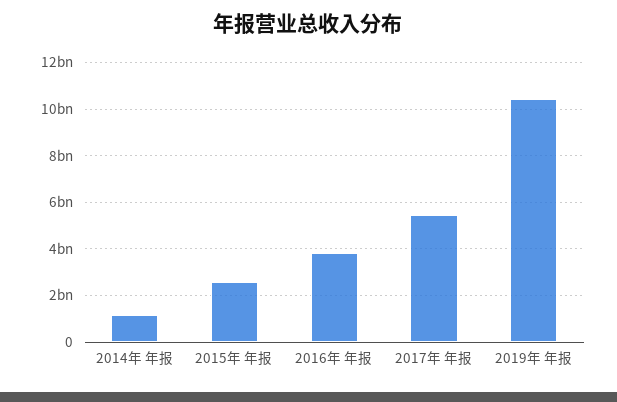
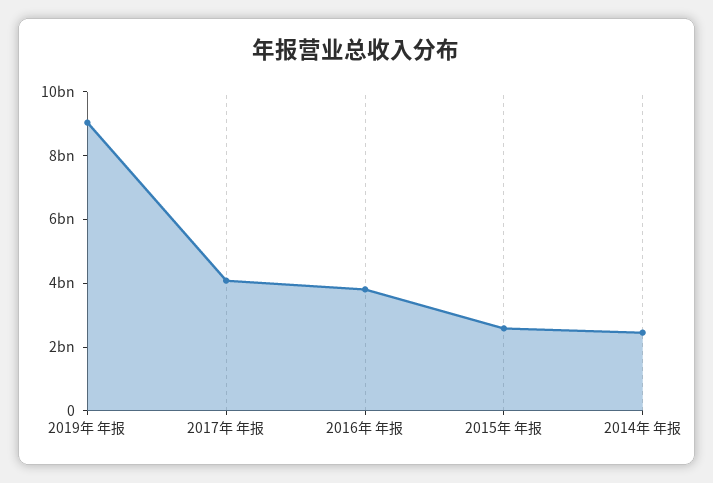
  {
-   "2014年 年报": 1000000000,
+   "2014年 年报": 2500000000,
    "2015年 年报": 2500000000,
    "2016年 年报": 4000000000,
-   "2017年 年报": 5500000000,
+   "2017年 年报": 4000000000,
-   "2019年 年报": 10500000000
+   "2019年 年报": 9000000000
  }

